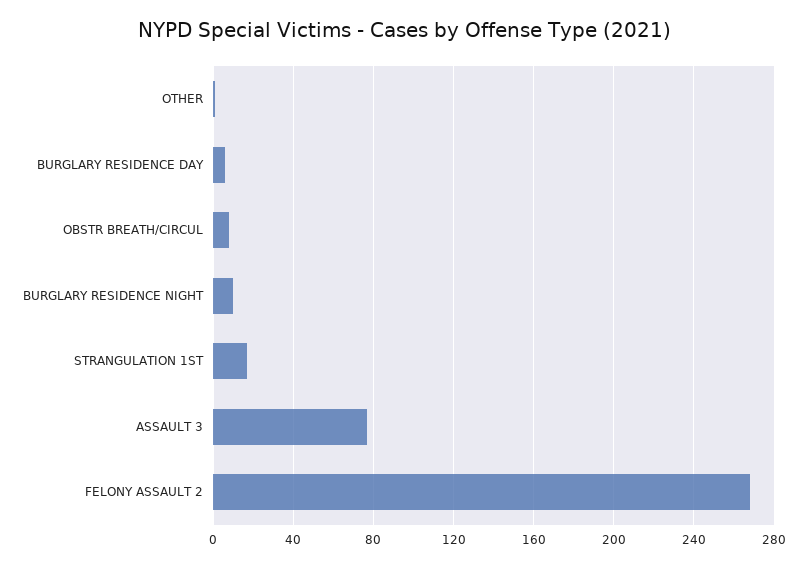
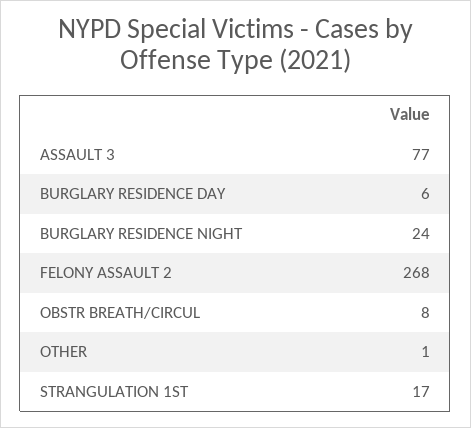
  {
    "OTHER": 1,
    "BURGLARY RESIDENCE DAY": 6,
    "OBSTR BREATH/CIRCUL": 8,
-   "BURGLARY RESIDENCE NIGHT": 10,
+   "BURGLARY RESIDENCE NIGHT": 24,
    "STRANGULATION 1ST": 17,
    "ASSAULT 3": 77,
    "FELONY ASSAULT 2": 268
  }

